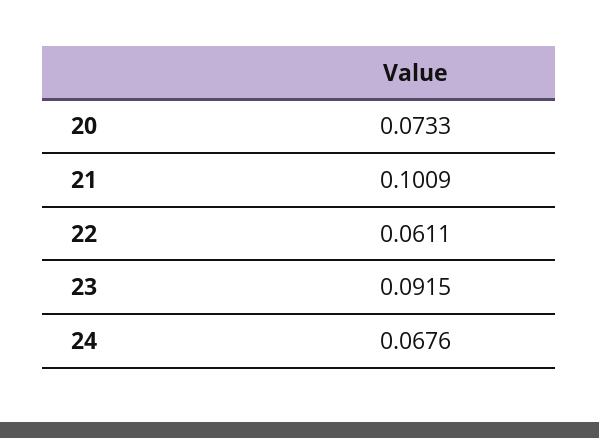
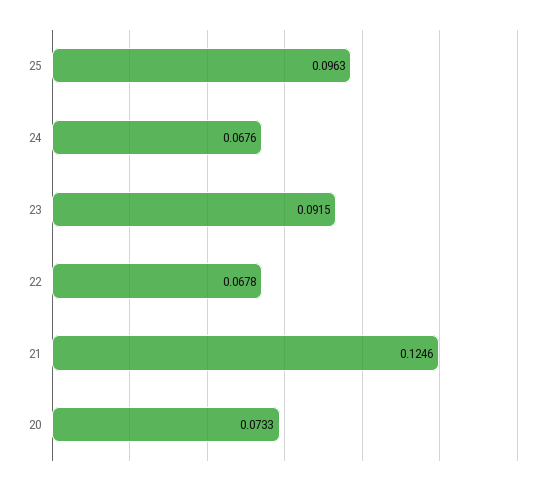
  {
    "20": 0.0733,
-   "21": 0.1009,
+   "21": 0.1246,
-   "22": 0.0611,
+   "22": 0.0678,
    "23": 0.0915,
-   "24": 0.0676
+   "24": 0.0676,
+   "25": 0.0963
  }

